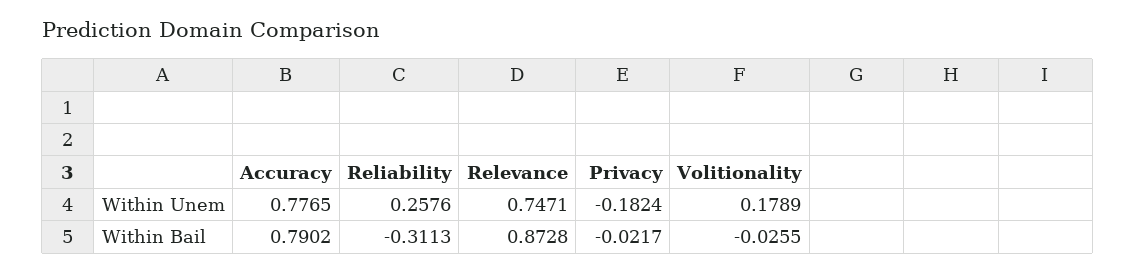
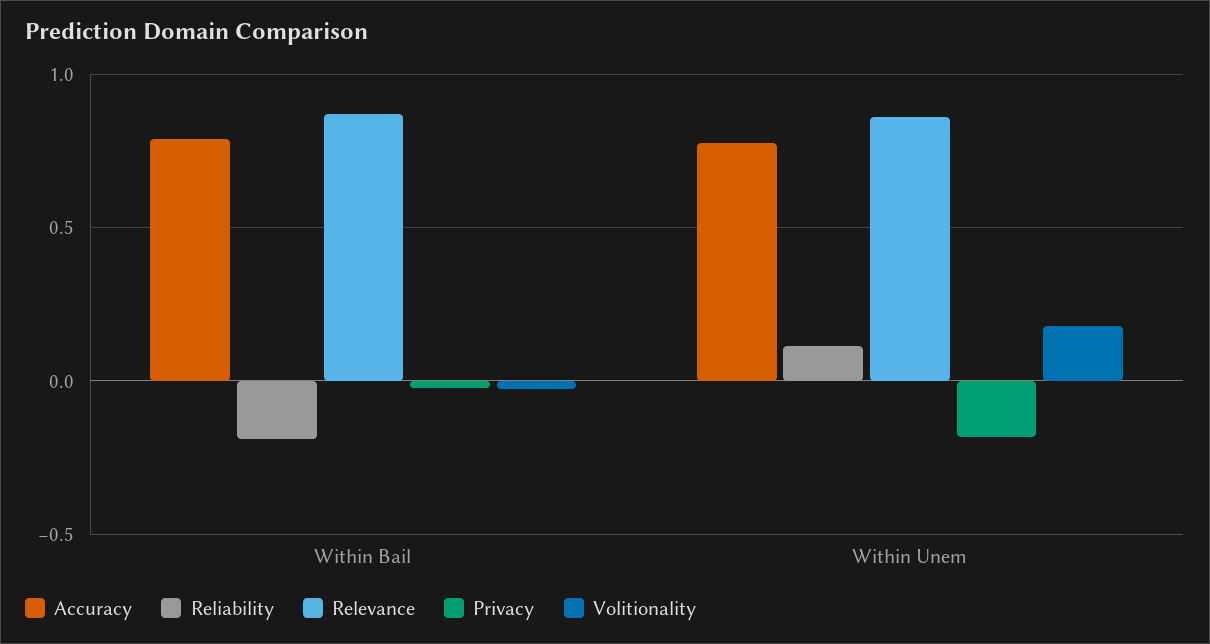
  {
    "Accuracy": {
      "Within Unem": 0.7765,
      "Within Bail": 0.7902
    },
    "Reliability": {
-     "Within Unem": 0.2576,
+     "Within Unem": 0.1,
-     "Within Bail": -0.3113
+     "Within Bail": -0.2
    },
    "Relevance": {
-     "Within Unem": 0.7471,
+     "Within Unem": 0.85,
      "Within Bail": 0.8728
    },
    "Privacy": {
      "Within Unem": -0.1824,
      "Within Bail": -0.0217
    },
    "Volitionality": {
      "Within Unem": 0.1789,
      "Within Bail": -0.0255
    }
  }

